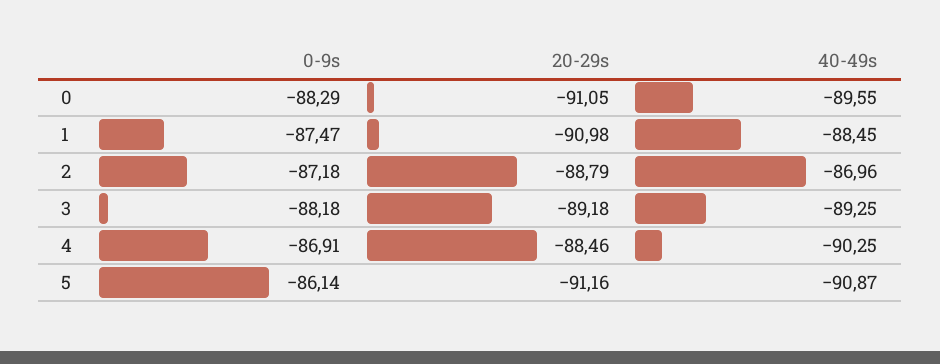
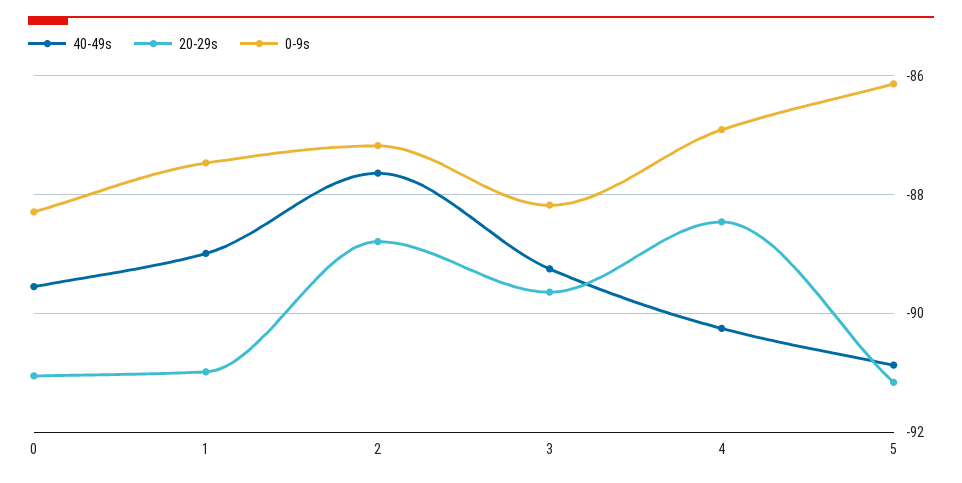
  {
    "0-9s": {
      "0": -88.29,
      "1": -87.47,
      "2": -87.18,
      "3": -88.18,
      "4": -86.91,
      "5": -86.14
    },
    "20-29s": {
      "0": -91.05,
      "1": -90.98,
      "2": -88.79,
-     "3": -89.18,
+     "3": -89.6,
      "4": -88.46,
      "5": -91.16
    },
    "40-49s": {
      "0": -89.55,
-     "1": -88.45,
+     "1": -89,
-     "2": -86.96,
+     "2": -87.6,
      "3": -89.25,
      "4": -90.25,
      "5": -90.87
    }
  }

